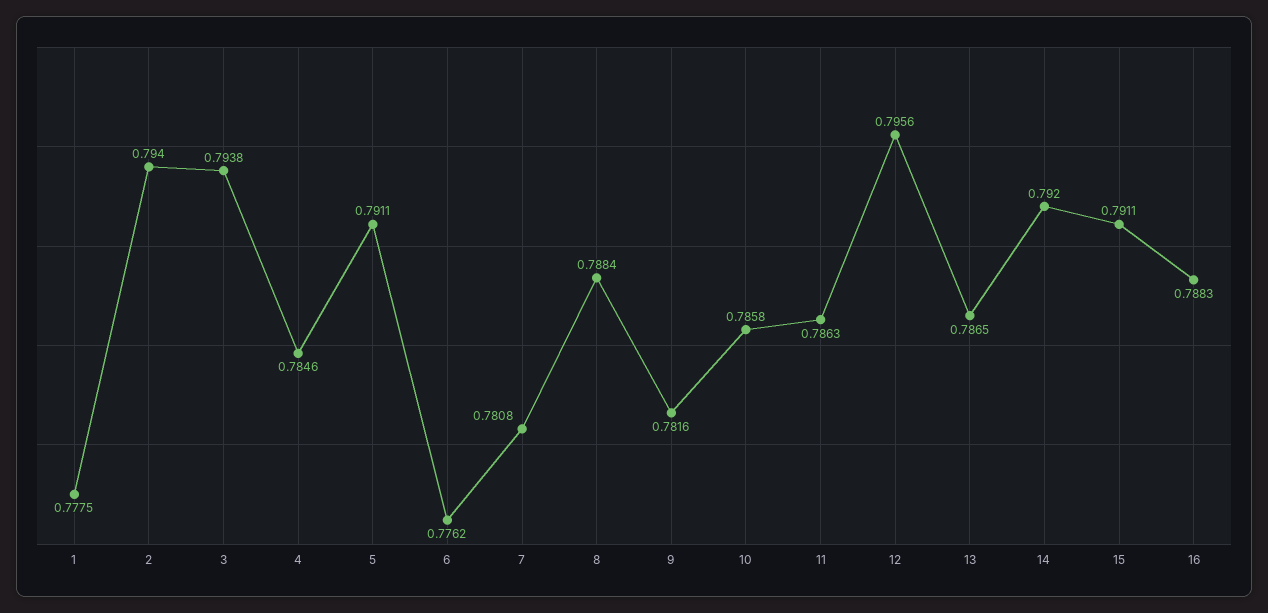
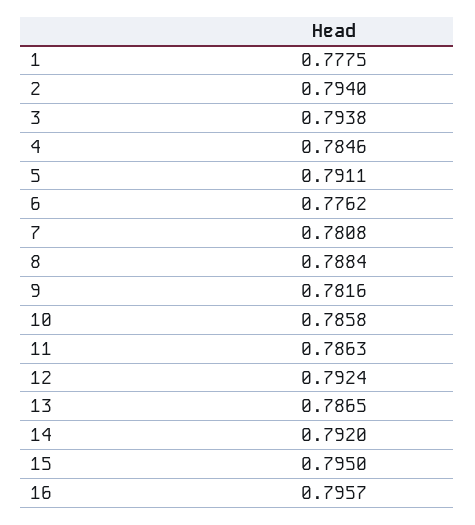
  {
    "1": 0.7775,
    "2": 0.794,
    "3": 0.7938,
    "4": 0.7846,
    "5": 0.7911,
    "6": 0.7762,
    "7": 0.7808,
    "8": 0.7884,
    "9": 0.7816,
    "10": 0.7858,
    "11": 0.7863,
-   "12": 0.7956,
+   "12": 0.7924,
    "13": 0.7865,
    "14": 0.792,
-   "15": 0.7911,
+   "15": 0.795,
-   "16": 0.7883
+   "16": 0.7957
  }

